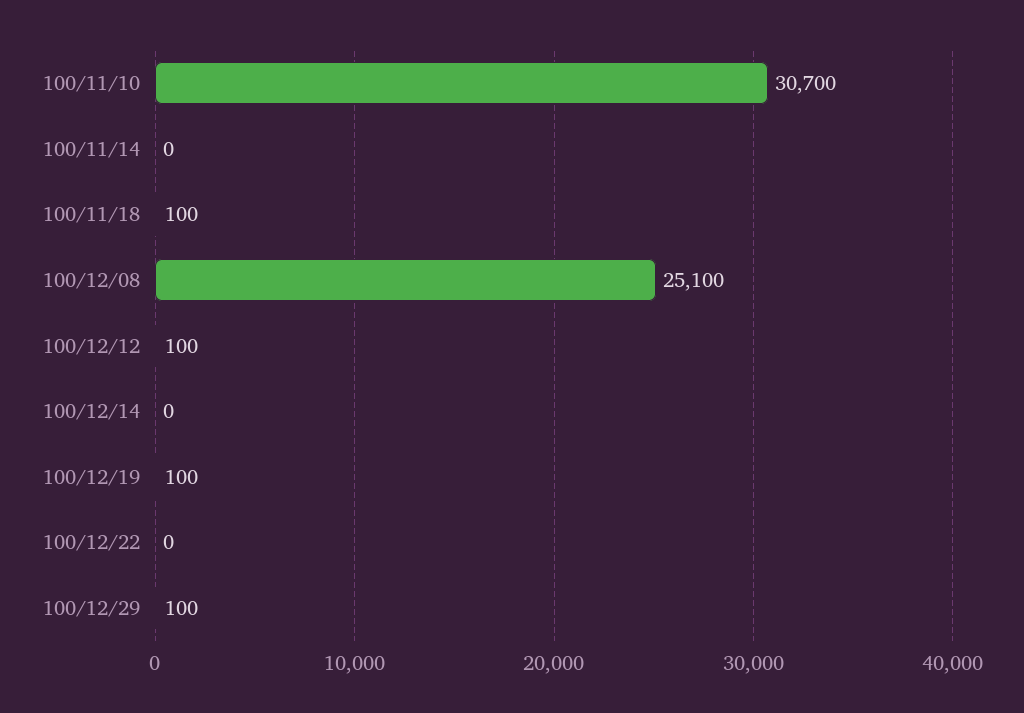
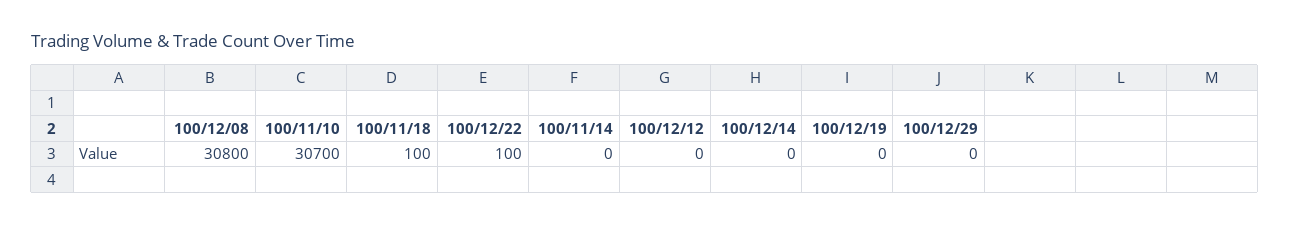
  {
    "100/11/10": 30700,
    "100/11/14": 0,
    "100/11/18": 100,
-   "100/12/08": 25100,
+   "100/12/08": 30800,
-   "100/12/12": 100,
+   "100/12/12": 0,
    "100/12/14": 0,
-   "100/12/19": 100,
+   "100/12/19": 0,
-   "100/12/22": 0,
+   "100/12/22": 100,
-   "100/12/29": 100
+   "100/12/29": 0
  }

